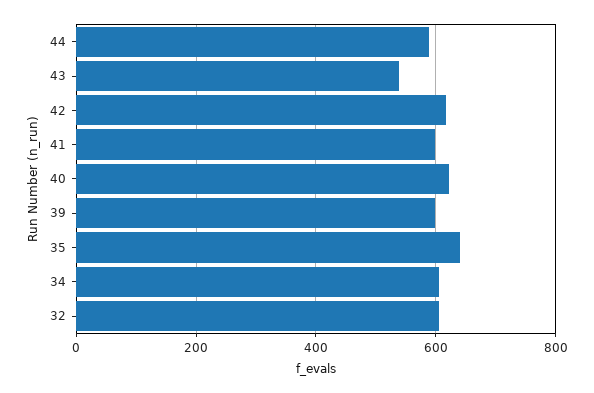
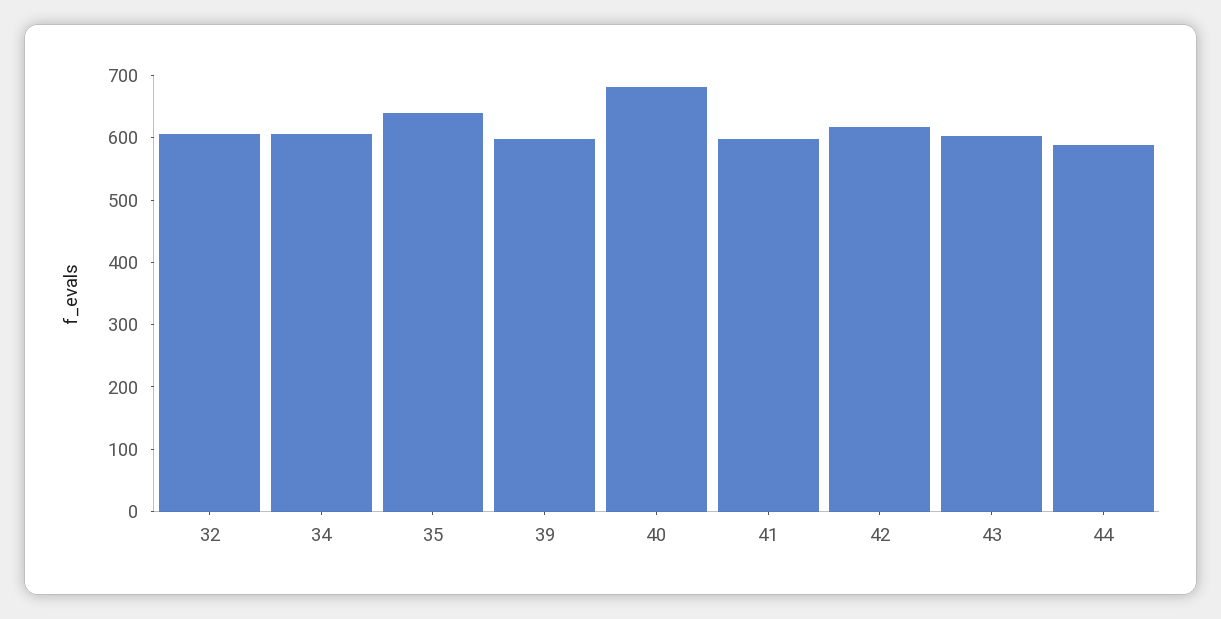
  {
    "44": 580,
-   "43": 540,
+   "43": 600,
    "42": 620,
    "41": 600,
-   "40": 620,
+   "40": 680,
    "39": 600,
    "35": 640,
    "34": 600,
    "32": 600
  }

